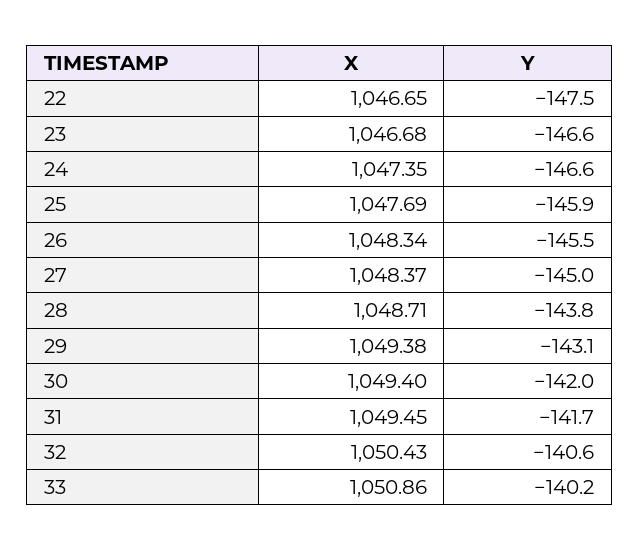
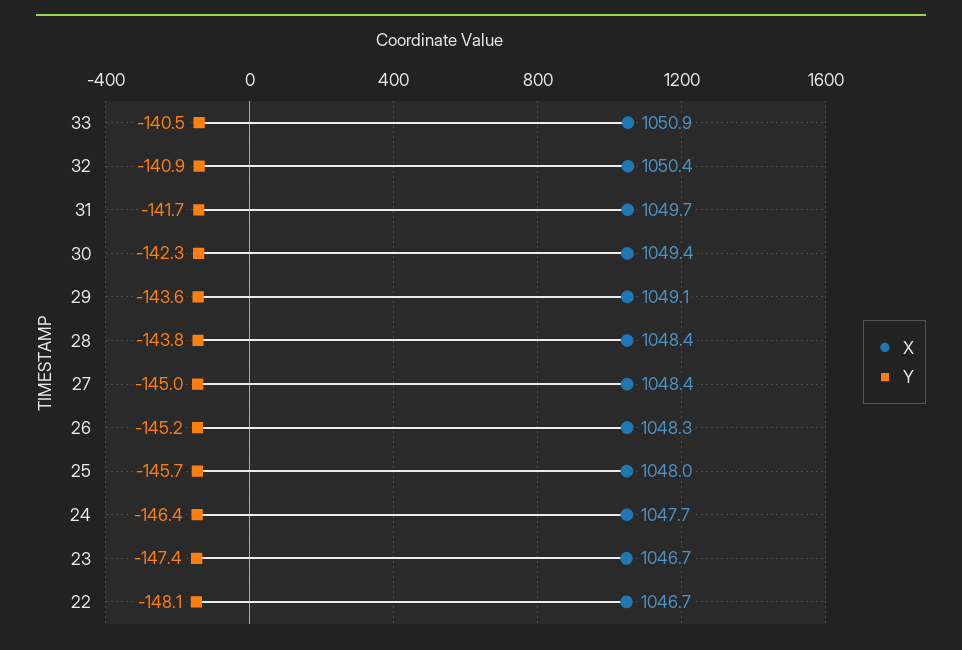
  {
    "X": {
      "22": 1046.65,
      "23": 1046.68,
-     "24": 1047.35,
+     "24": 1047.7,
-     "25": 1047.69,
+     "25": 1048,
      "26": 1048.34,
      "27": 1048.37,
-     "28": 1048.71,
+     "28": 1048.4,
-     "29": 1049.38,
+     "29": 1049.1,
      "30": 1049.4,
-     "31": 1049.45,
+     "31": 1049.7,
      "32": 1050.43,
      "33": 1050.86
    },
    "Y": {
-     "22": -147.5,
+     "22": -148.1,
-     "23": -146.6,
+     "23": -147.4,
-     "24": -146.6,
+     "24": -146.4,
-     "25": -145.9,
+     "25": -145.7,
-     "26": -145.5,
+     "26": -145.2,
      "27": -145,
      "28": -143.8,
-     "29": -143.1,
+     "29": -143.6,
-     "30": -142,
+     "30": -142.3,
      "31": -141.7,
-     "32": -140.6,
+     "32": -140.9,
-     "33": -140.2
+     "33": -140.5
    }
  }

